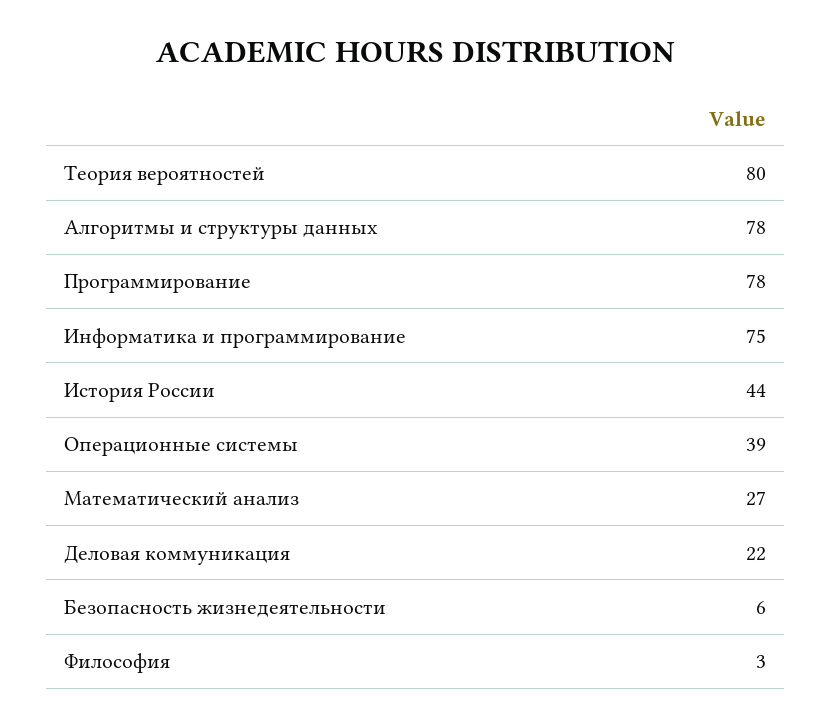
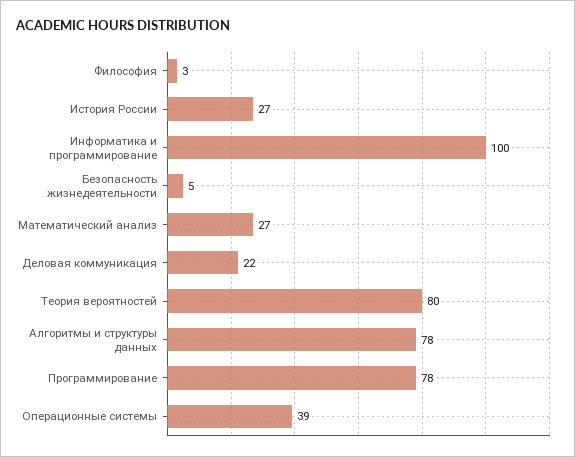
  {
    "Теория вероятностей": 80,
    "Алгоритмы и структуры данных": 78,
    "Программирование": 78,
-   "Информатика и программирование": 75,
+   "Информатика и программирование": 100,
-   "История России": 44,
+   "История России": 27,
    "Операционные системы": 39,
    "Математический анализ": 27,
    "Деловая коммуникация": 22,
-   "Безопасность жизнедеятельности": 6,
+   "Безопасность жизнедеятельности": 5,
    "Философия": 3
  }

